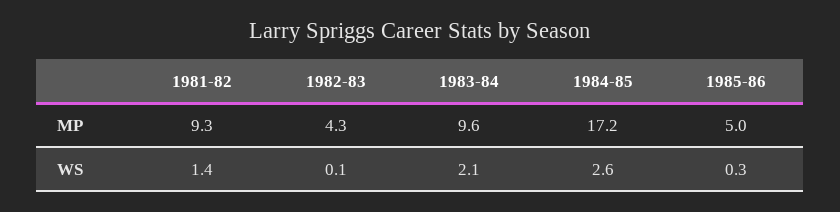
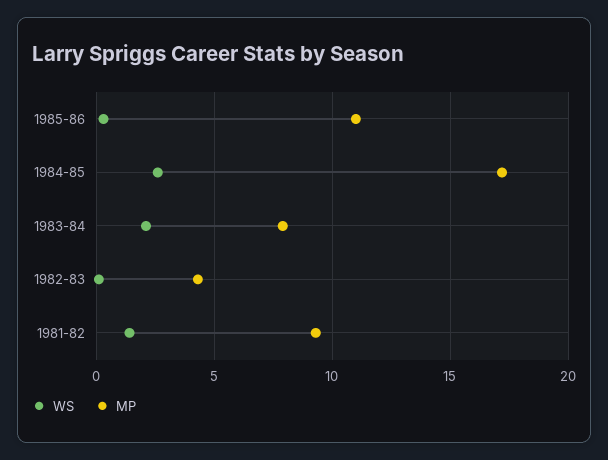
  {
    "MP": {
      "1981-82": 9.3,
      "1982-83": 4.3,
-     "1983-84": 9.6,
+     "1983-84": 8,
      "1984-85": 17.2,
-     "1985-86": 5
+     "1985-86": 11
    },
    "WS": {
      "1981-82": 1.4,
      "1982-83": 0.1,
      "1983-84": 2.1,
      "1984-85": 2.6,
      "1985-86": 0.3
    }
  }

